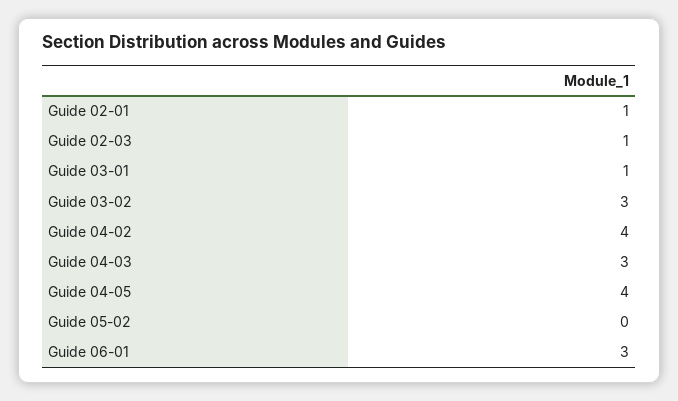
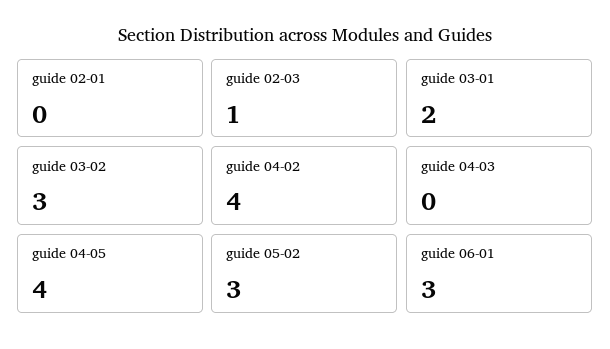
  {
-   "Guide 02-01": 1,
+   "Guide 02-01": 0,
    "Guide 02-03": 1,
-   "Guide 03-01": 1,
+   "Guide 03-01": 2,
    "Guide 03-02": 3,
    "Guide 04-02": 4,
-   "Guide 04-03": 3,
+   "Guide 04-03": 0,
    "Guide 04-05": 4,
-   "Guide 05-02": 0,
+   "Guide 05-02": 3,
    "Guide 06-01": 3
  }

